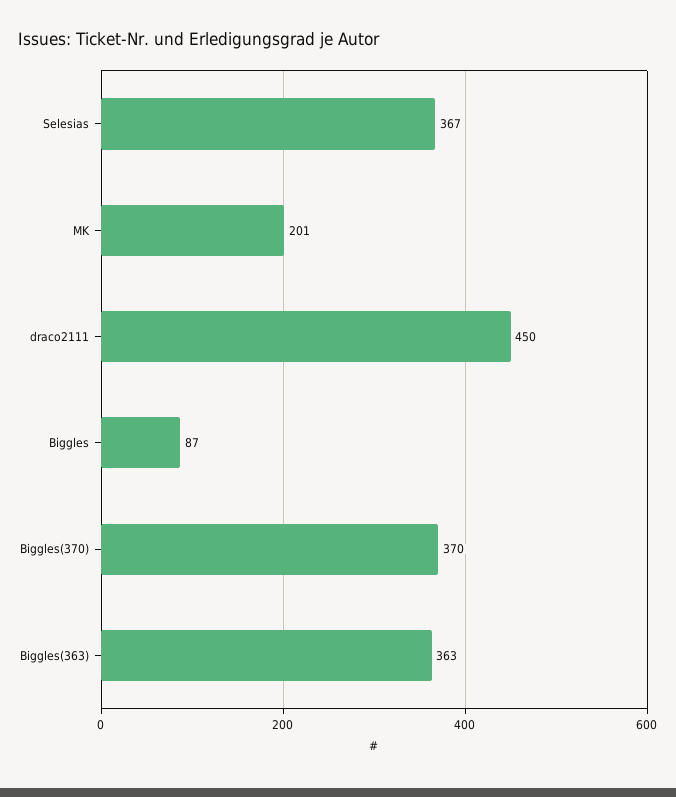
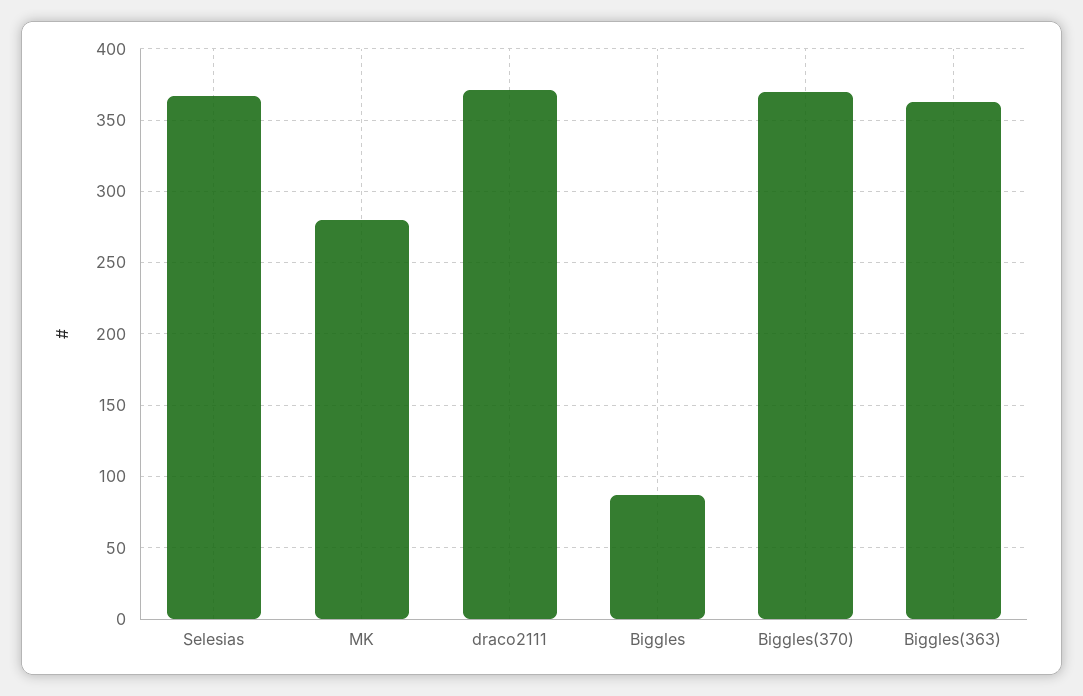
  {
    "Selesias": 367,
-   "MK": 201,
+   "MK": 280,
-   "draco2111": 450,
+   "draco2111": 370,
    "Biggles": 87,
    "Biggles(370)": 370,
    "Biggles(363)": 363
  }

